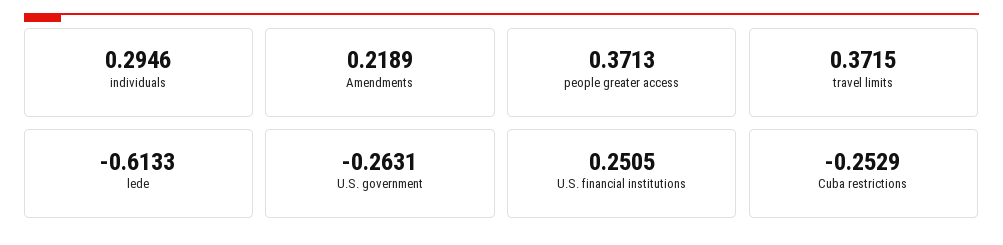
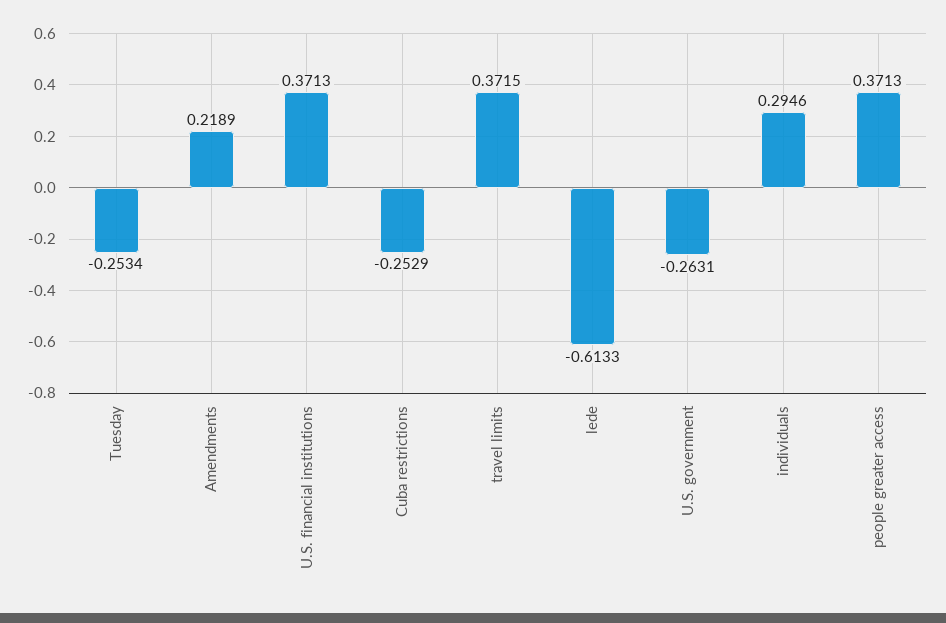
  {
    "individuals": 0.2946,
    "Amendments": 0.2189,
    "people greater access": 0.3713,
    "travel limits": 0.3715,
    "lede": -0.6133,
    "U.S. government": -0.2631,
-   "U.S. financial institutions": 0.2505,
+   "U.S. financial institutions": 0.3713,
-   "Cuba restrictions": -0.2529
+   "Cuba restrictions": -0.2529,
+   "Tuesday": -0.2534
  }

